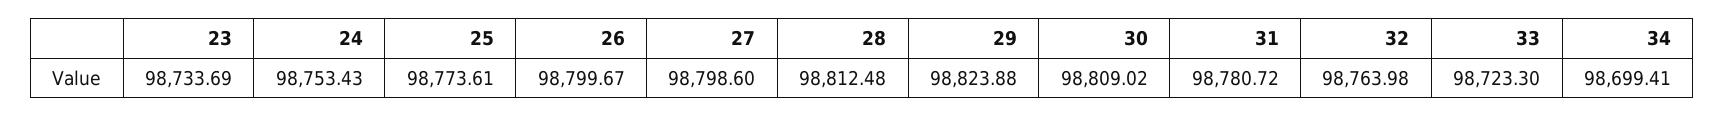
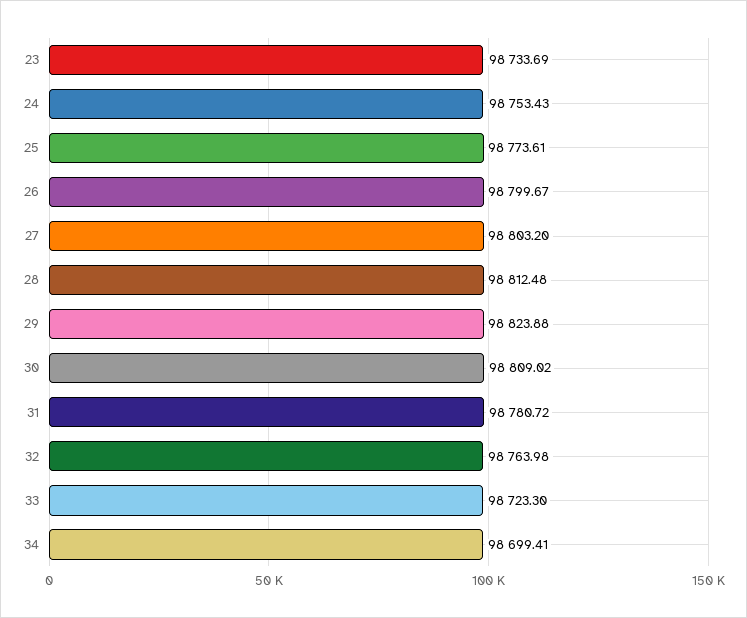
  {
    "23": 98733.69,
    "24": 98753.43,
    "25": 98773.61,
    "26": 98799.67,
-   "27": 98798.6,
+   "27": 98803.2,
    "28": 98812.48,
    "29": 98823.88,
    "30": 98809.02,
    "31": 98780.72,
    "32": 98763.98,
    "33": 98723.3,
    "34": 98699.41
  }

